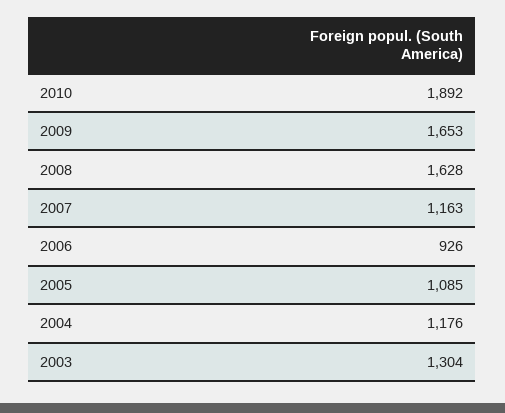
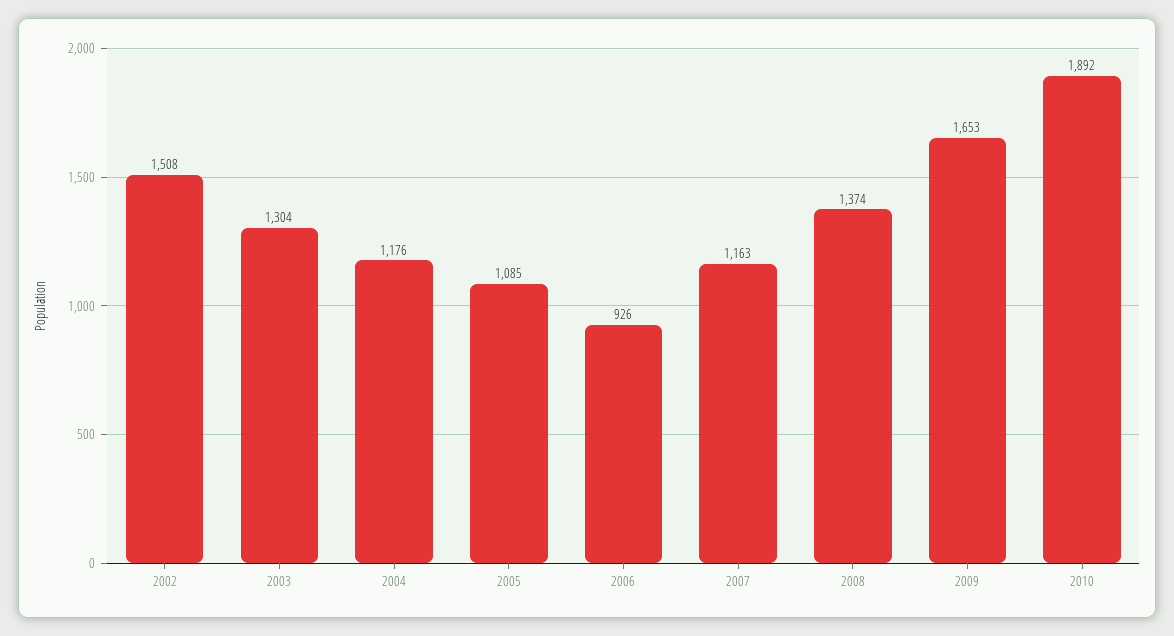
  {
    "2010": 1892,
    "2009": 1653,
-   "2008": 1628,
+   "2008": 1374,
    "2007": 1163,
    "2006": 926,
    "2005": 1085,
    "2004": 1176,
-   "2003": 1304
+   "2003": 1304,
+   "2002": 1508
  }

